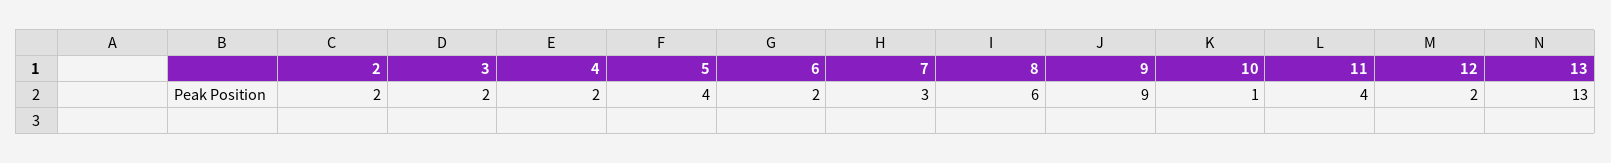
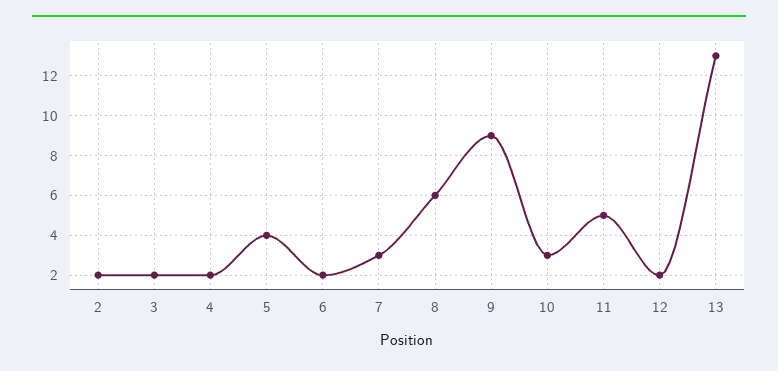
  {
    "2": 2,
    "3": 2,
    "4": 2,
    "5": 4,
    "6": 2,
    "7": 3,
    "8": 6,
    "9": 9,
-   "10": 1,
+   "10": 3,
-   "11": 4,
+   "11": 5,
    "12": 2,
    "13": 13
  }

